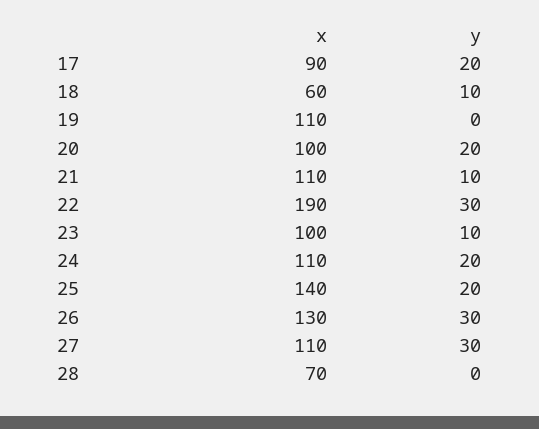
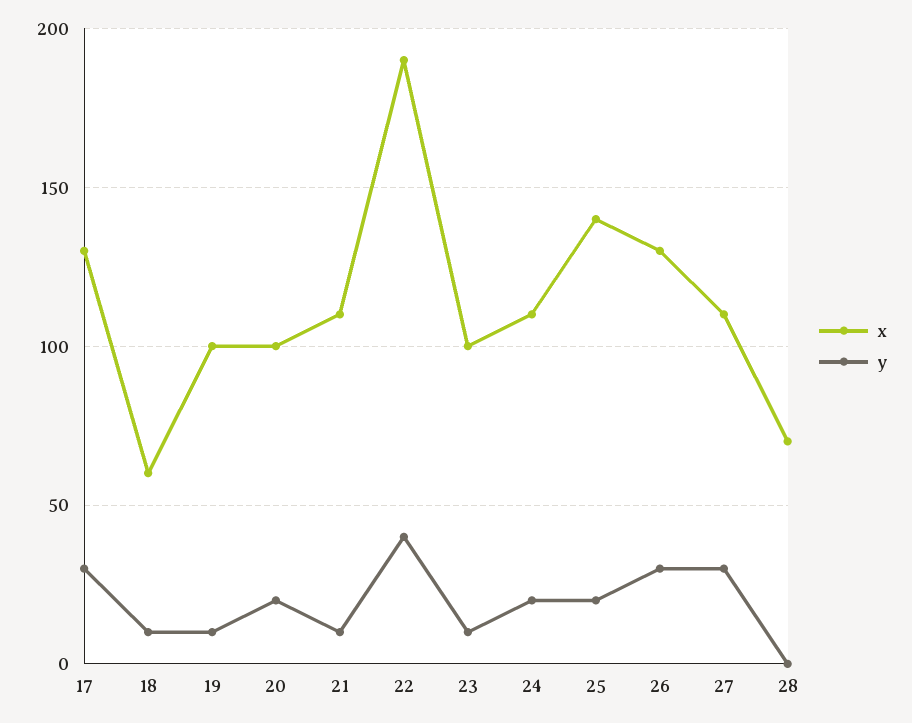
  {
    "x": {
-     "17": 90,
+     "17": 130,
      "18": 60,
-     "19": 110,
+     "19": 100,
      "20": 100,
      "21": 110,
      "22": 190,
      "23": 100,
      "24": 110,
      "25": 140,
      "26": 130,
      "27": 110,
      "28": 70
    },
    "y": {
-     "17": 20,
+     "17": 30,
      "18": 10,
-     "19": 0,
+     "19": 10,
      "20": 20,
      "21": 10,
-     "22": 30,
+     "22": 40,
      "23": 10,
      "24": 20,
      "25": 20,
      "26": 30,
      "27": 30,
      "28": 0
    }
  }

